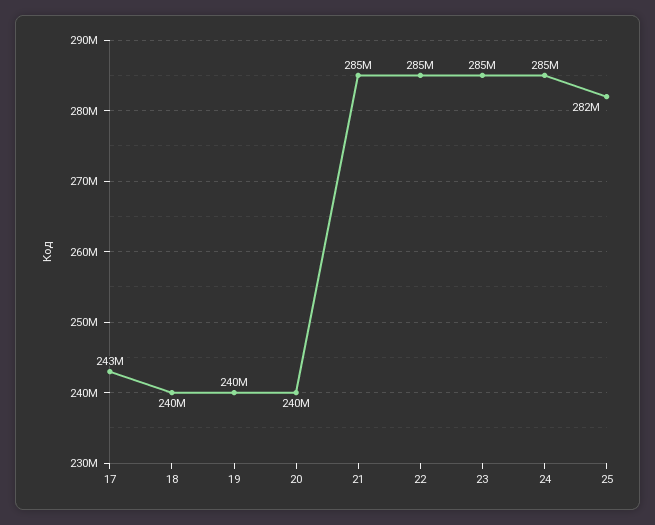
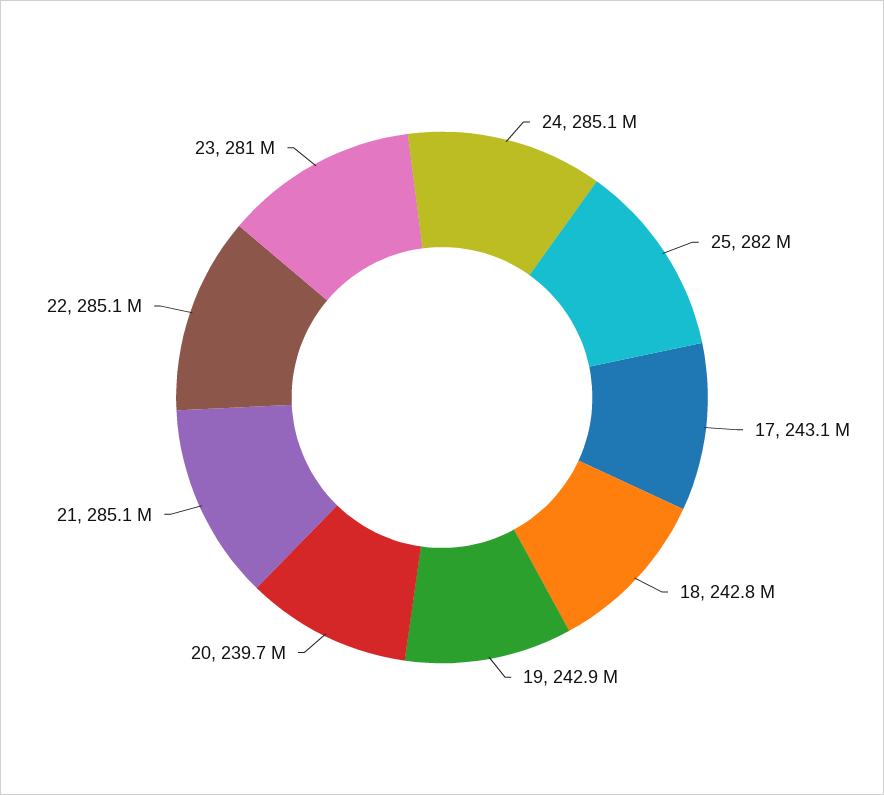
  {
    "17": 243100000,
-   "18": 240000000,
+   "18": 242800000,
-   "19": 240000000,
+   "19": 242900000,
    "20": 239700000,
    "21": 285100000,
    "22": 285100000,
-   "23": 285000000,
+   "23": 281000000,
    "24": 285100000,
    "25": 282000000
  }

